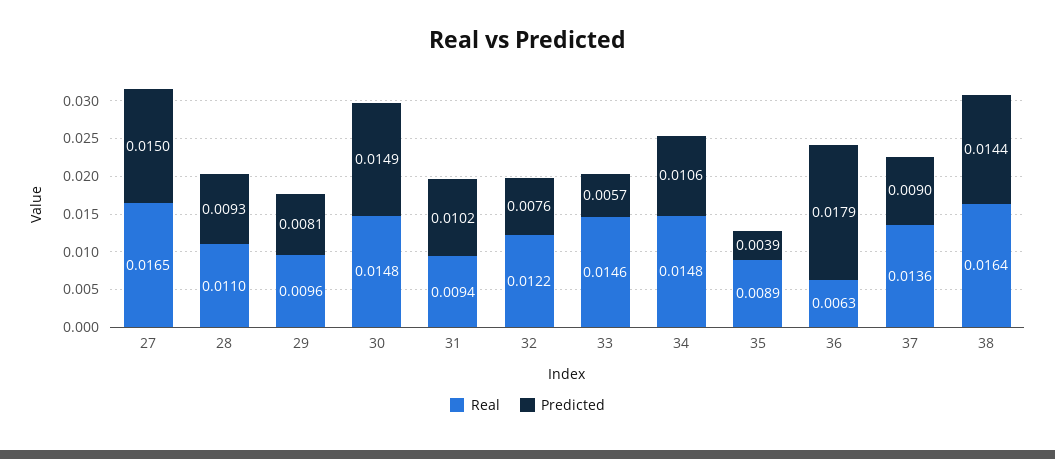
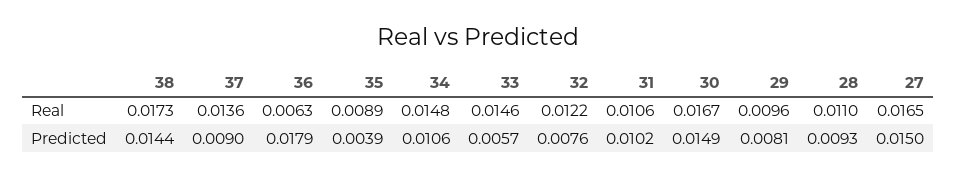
  {
    "Real": {
      "27": 0.0165,
      "28": 0.011,
      "29": 0.0096,
-     "30": 0.0148,
+     "30": 0.0167,
-     "31": 0.0094,
+     "31": 0.0106,
      "32": 0.0122,
      "33": 0.0146,
      "34": 0.0148,
      "35": 0.0089,
      "36": 0.0063,
      "37": 0.0136,
-     "38": 0.0164
+     "38": 0.0173
    },
    "Predicted": {
      "27": 0.015,
      "28": 0.0093,
      "29": 0.0081,
      "30": 0.0149,
      "31": 0.0102,
      "32": 0.0076,
      "33": 0.0057,
      "34": 0.0106,
      "35": 0.0039,
      "36": 0.0179,
      "37": 0.009,
      "38": 0.0144
    }
  }

